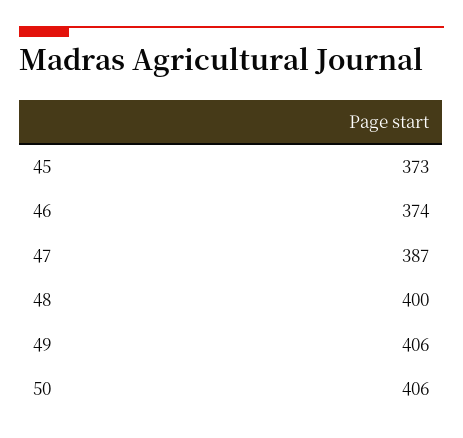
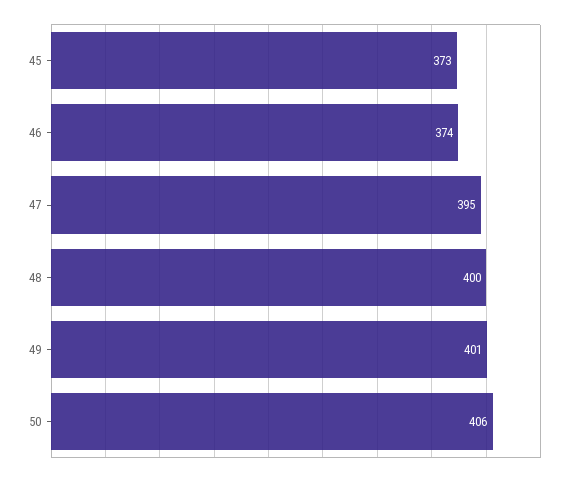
  {
    "45": 373,
    "46": 374,
-   "47": 387,
+   "47": 395,
    "48": 400,
-   "49": 406,
+   "49": 401,
    "50": 406
  }

